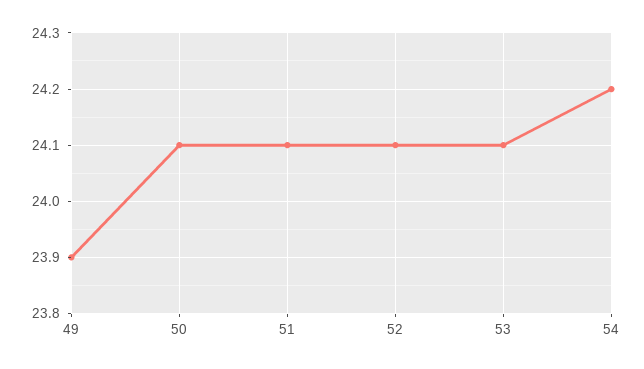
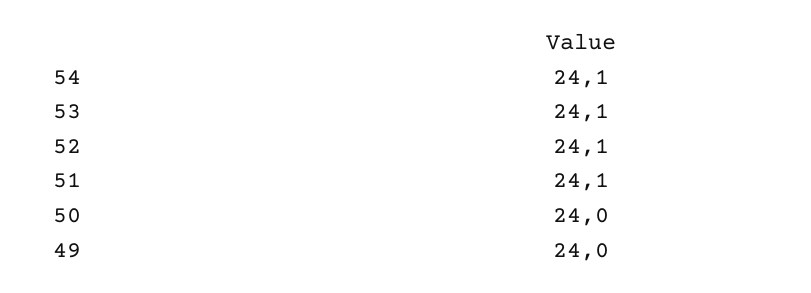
  {
-   "49": 23.9,
+   "49": 24,
-   "50": 24.1,
+   "50": 24,
    "51": 24.1,
    "52": 24.1,
    "53": 24.1,
-   "54": 24.2
+   "54": 24.1
  }

